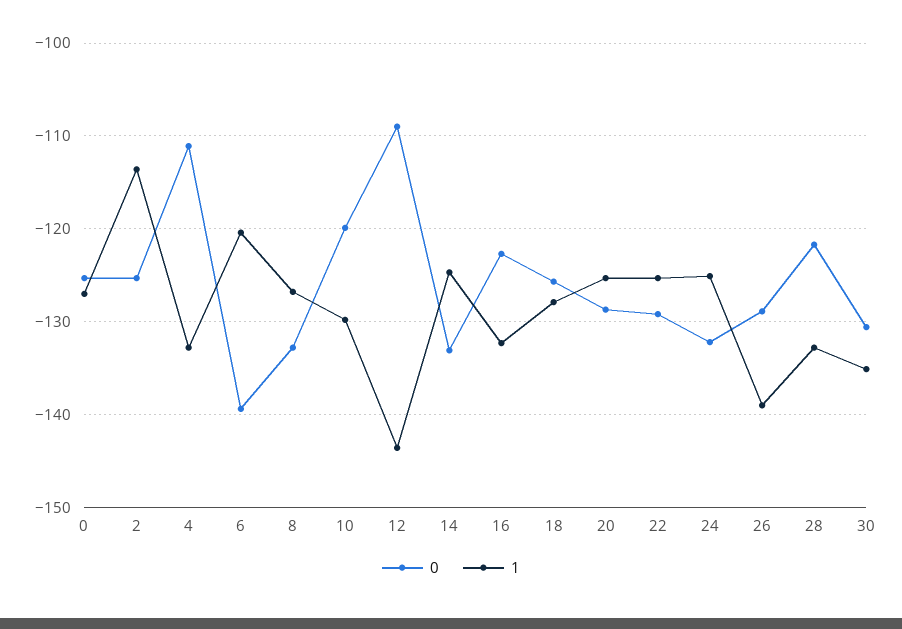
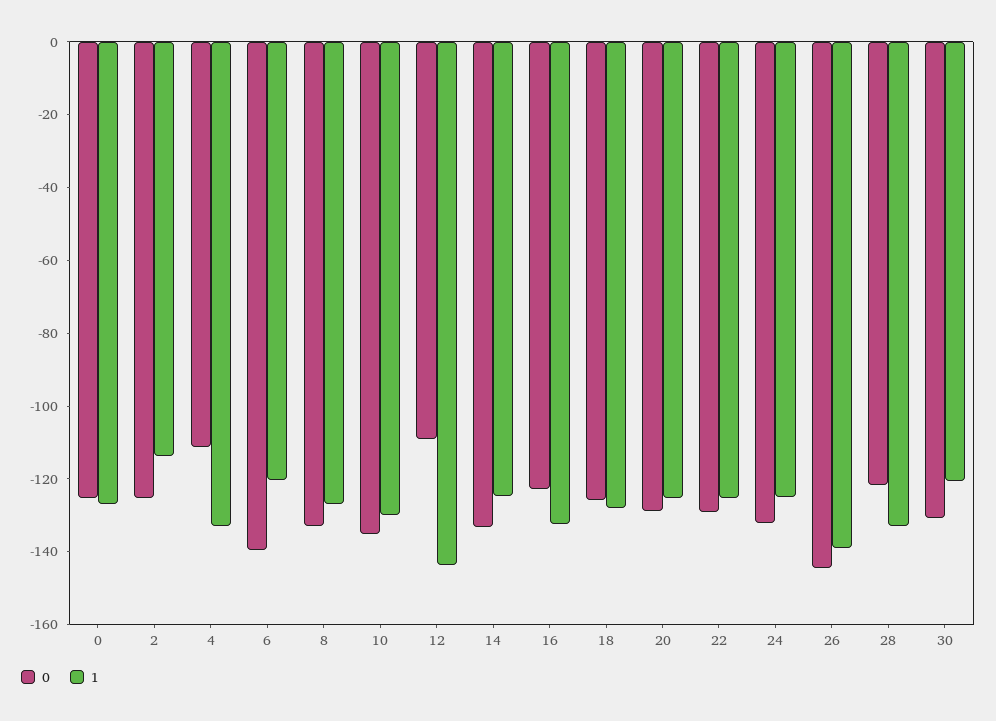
  {
    "0": {
      "0": -125,
      "2": -125,
      "4": -111,
      "6": -139,
      "8": -133,
-     "10": -120,
+     "10": -135,
      "12": -109,
      "14": -133,
      "16": -123,
      "18": -126,
      "20": -129,
      "22": -129,
      "24": -132,
-     "26": -129,
+     "26": -145,
      "28": -122,
      "30": -131
    },
    "1": {
      "0": -127,
      "2": -114,
      "4": -133,
      "6": -120,
      "8": -127,
      "10": -130,
      "12": -144,
      "14": -125,
      "16": -132,
      "18": -128,
      "20": -125,
      "22": -125,
      "24": -125,
      "26": -139,
      "28": -133,
-     "30": -135
+     "30": -120
    }
  }

